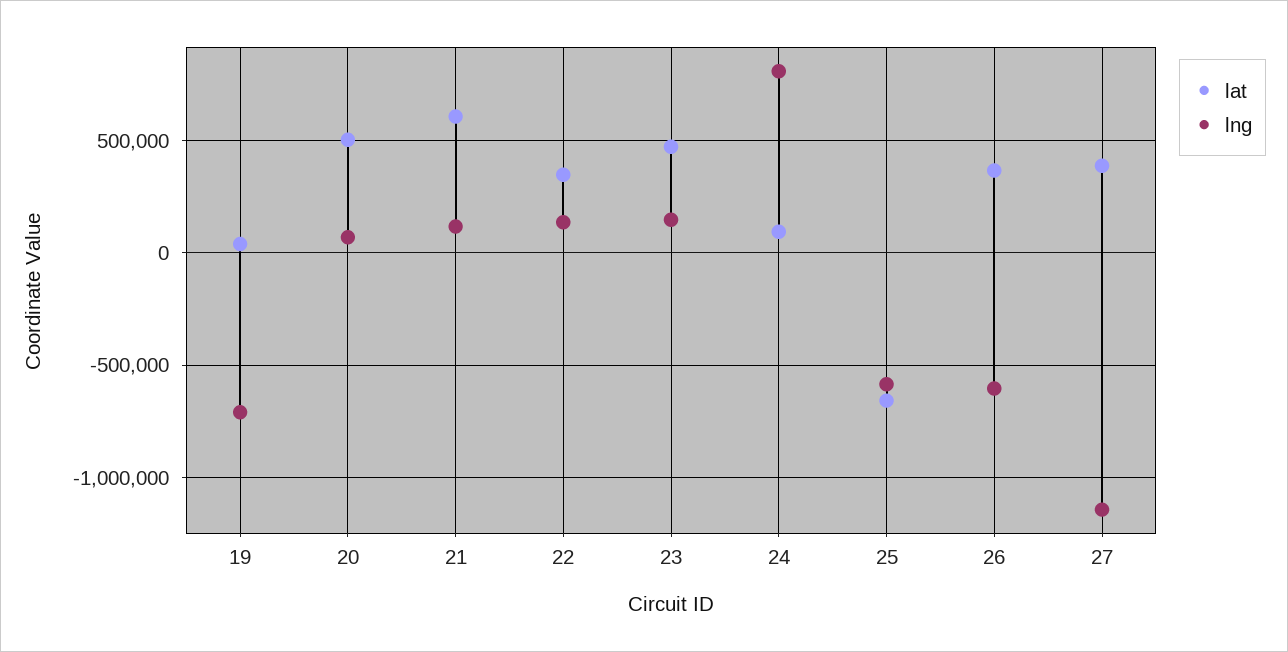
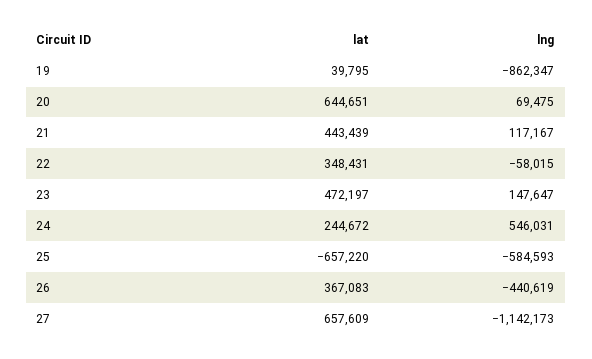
  {
    "lat": {
      "19": 39795,
-     "20": 500000,
+     "20": 644651,
-     "21": 600000,
+     "21": 443439,
      "22": 348431,
      "23": 472197,
-     "24": 100000,
+     "24": 244672,
      "25": -657220,
      "26": 367083,
-     "27": 400000
+     "27": 657609
    },
    "lng": {
-     "19": -700000,
+     "19": -862347,
      "20": 69475,
      "21": 117167,
-     "22": 150000,
+     "22": -58015,
      "23": 147647,
-     "24": 800000,
+     "24": 546031,
      "25": -584593,
-     "26": -600000,
+     "26": -440619,
      "27": -1142173
    }
  }

